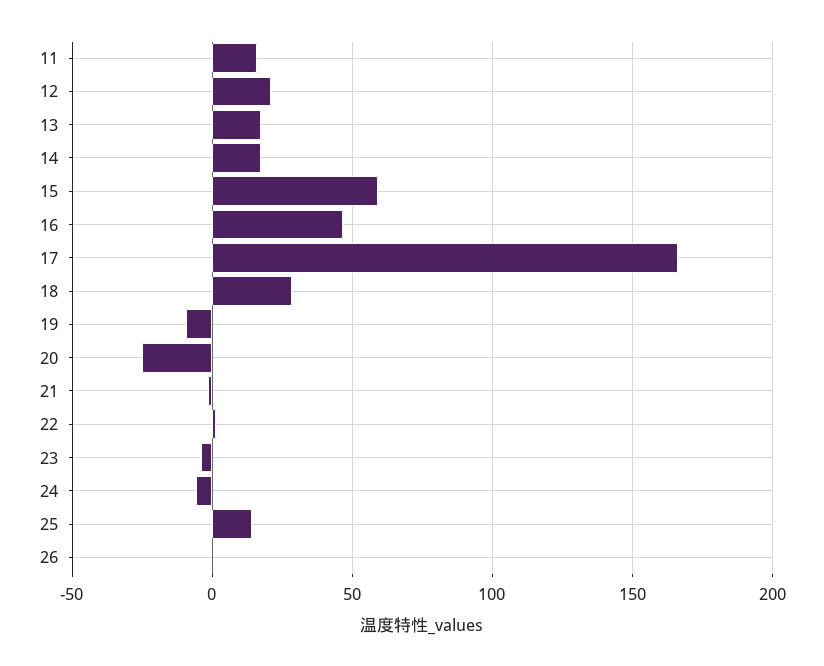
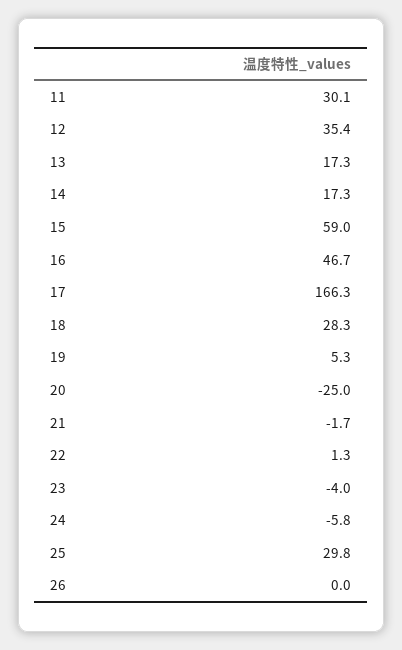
  {
-   "11": 15,
+   "11": 30.1,
-   "12": 20,
+   "12": 35.4,
    "13": 17.3,
    "14": 17.3,
    "15": 59,
    "16": 46.7,
    "17": 166.3,
    "18": 28.3,
-   "19": -10,
+   "19": 5.3,
    "20": -25,
    "21": -1.7,
    "22": 1.3,
    "23": -4,
    "24": -5.8,
-   "25": 15,
+   "25": 29.8,
    "26": 0
  }

